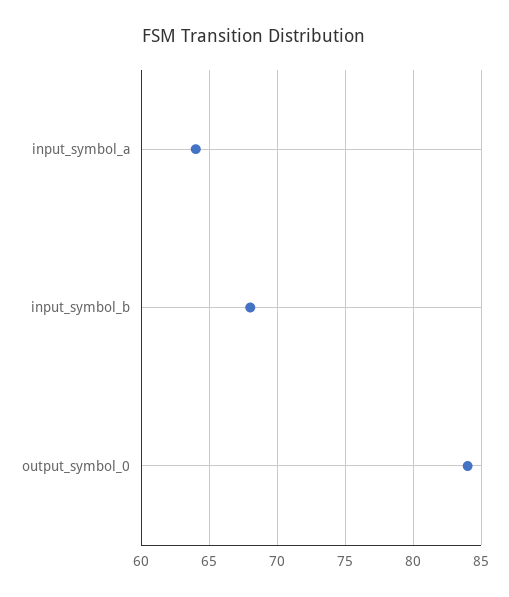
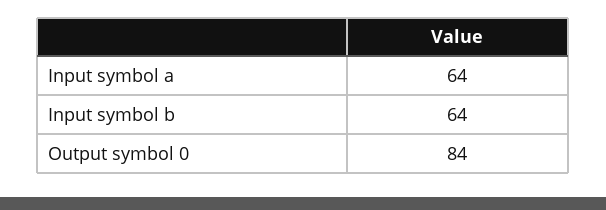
  {
    "input_symbol_a": 64,
-   "input_symbol_b": 68,
+   "input_symbol_b": 64,
    "output_symbol_0": 84
  }

